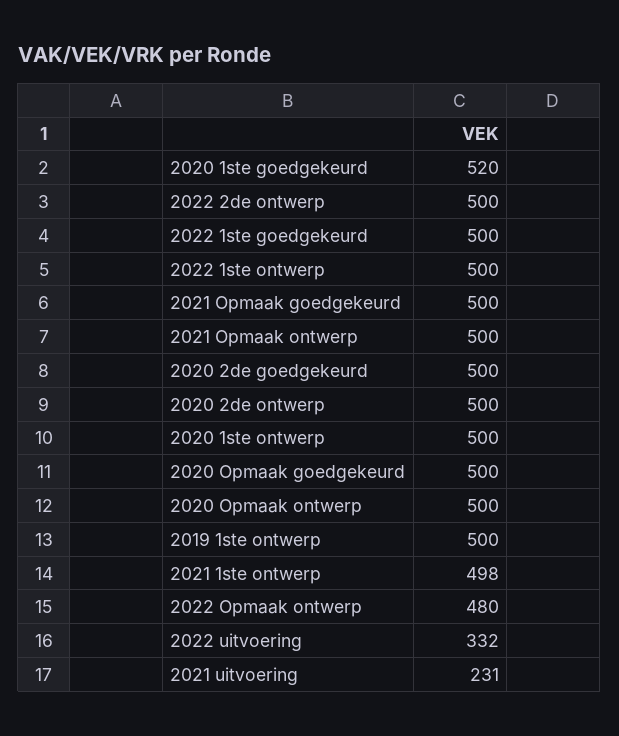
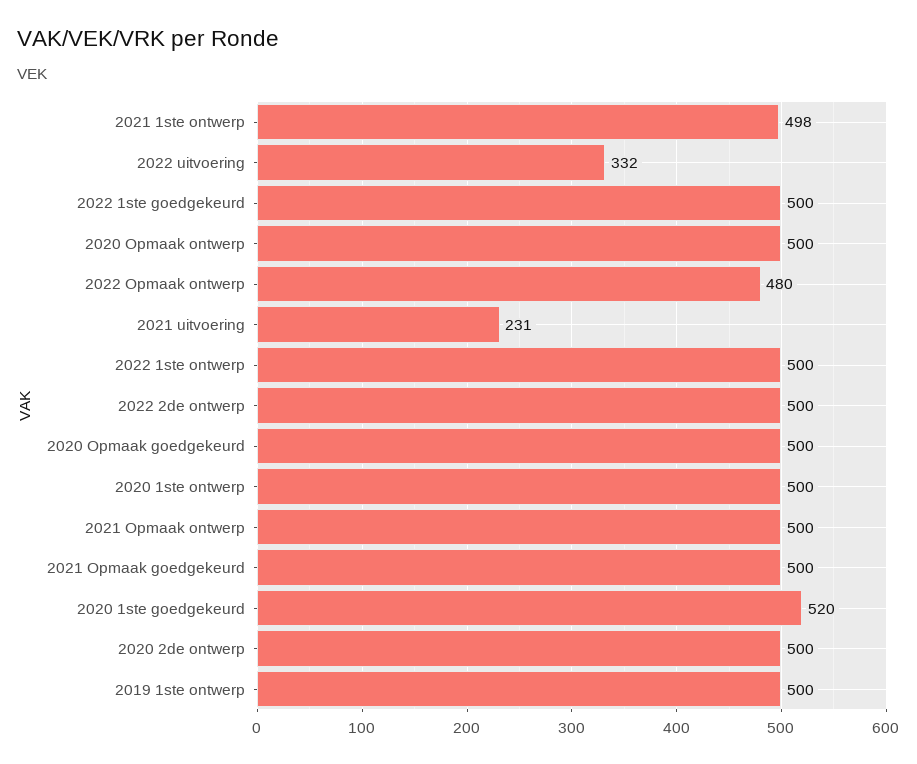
  {
    "2020 1ste goedgekeurd": 520,
    "2022 2de ontwerp": 500,
    "2022 1ste goedgekeurd": 500,
    "2022 1ste ontwerp": 500,
    "2021 Opmaak goedgekeurd": 500,
    "2021 Opmaak ontwerp": 500,
-   "2020 2de goedgekeurd": 500,
    "2020 2de ontwerp": 500,
    "2020 1ste ontwerp": 500,
    "2020 Opmaak goedgekeurd": 500,
    "2020 Opmaak ontwerp": 500,
    "2019 1ste ontwerp": 500,
    "2021 1ste ontwerp": 498,
    "2022 Opmaak ontwerp": 480,
    "2022 uitvoering": 332,
    "2021 uitvoering": 231
  }

